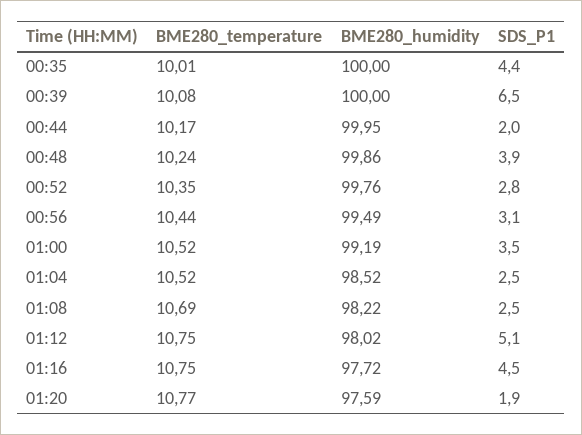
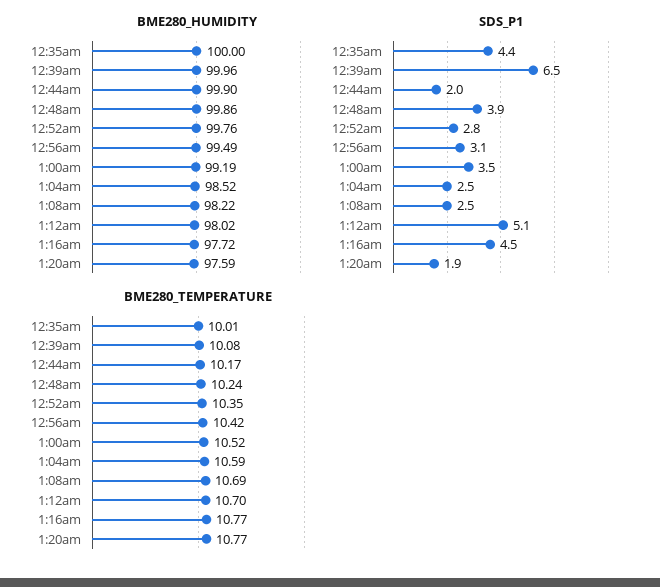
  {
    "BME280_temperature": {
      "00:35": 10.01,
      "00:39": 10.08,
      "00:44": 10.17,
      "00:48": 10.24,
      "00:52": 10.35,
-     "00:56": 10.44,
+     "00:56": 10.42,
      "01:00": 10.52,
-     "01:04": 10.52,
+     "01:04": 10.59,
      "01:08": 10.69,
-     "01:12": 10.75,
+     "01:12": 10.7,
-     "01:16": 10.75,
+     "01:16": 10.77,
      "01:20": 10.77
    },
    "BME280_humidity": {
      "00:35": 100,
-     "00:39": 100,
+     "00:39": 99.96,
-     "00:44": 99.95,
+     "00:44": 99.9,
      "00:48": 99.86,
      "00:52": 99.76,
      "00:56": 99.49,
      "01:00": 99.19,
      "01:04": 98.52,
      "01:08": 98.22,
      "01:12": 98.02,
      "01:16": 97.72,
      "01:20": 97.59
    },
    "SDS_P1": {
      "00:35": 4.4,
      "00:39": 6.5,
      "00:44": 2,
      "00:48": 3.9,
      "00:52": 2.8,
      "00:56": 3.1,
      "01:00": 3.5,
      "01:04": 2.5,
      "01:08": 2.5,
      "01:12": 5.1,
      "01:16": 4.5,
      "01:20": 1.9
    }
  }

